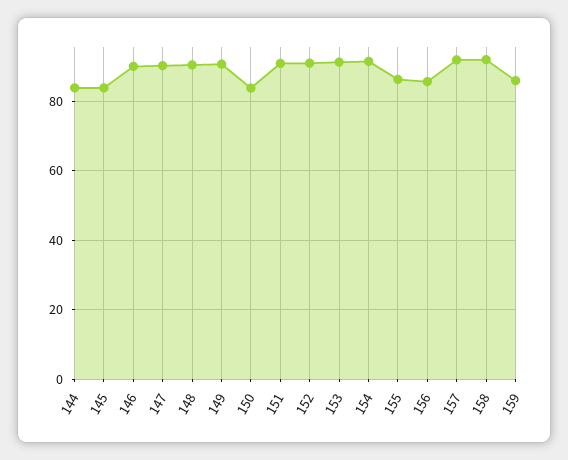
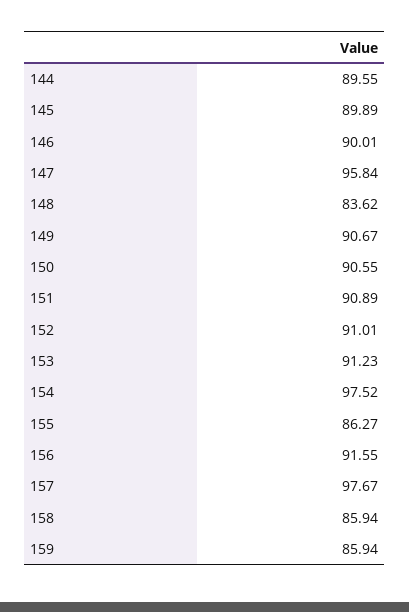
  {
-   "144": 84,
+   "144": 89.55,
-   "145": 84,
+   "145": 89.89,
    "146": 90.01,
-   "147": 90,
+   "147": 95.84,
-   "148": 90,
+   "148": 83.62,
    "149": 90.67,
-   "150": 84,
+   "150": 90.55,
    "151": 90.89,
    "152": 91.01,
    "153": 91.23,
-   "154": 92,
+   "154": 97.52,
    "155": 86.27,
-   "156": 86,
+   "156": 91.55,
-   "157": 92,
+   "157": 97.67,
-   "158": 92,
+   "158": 85.94,
    "159": 85.94
  }

